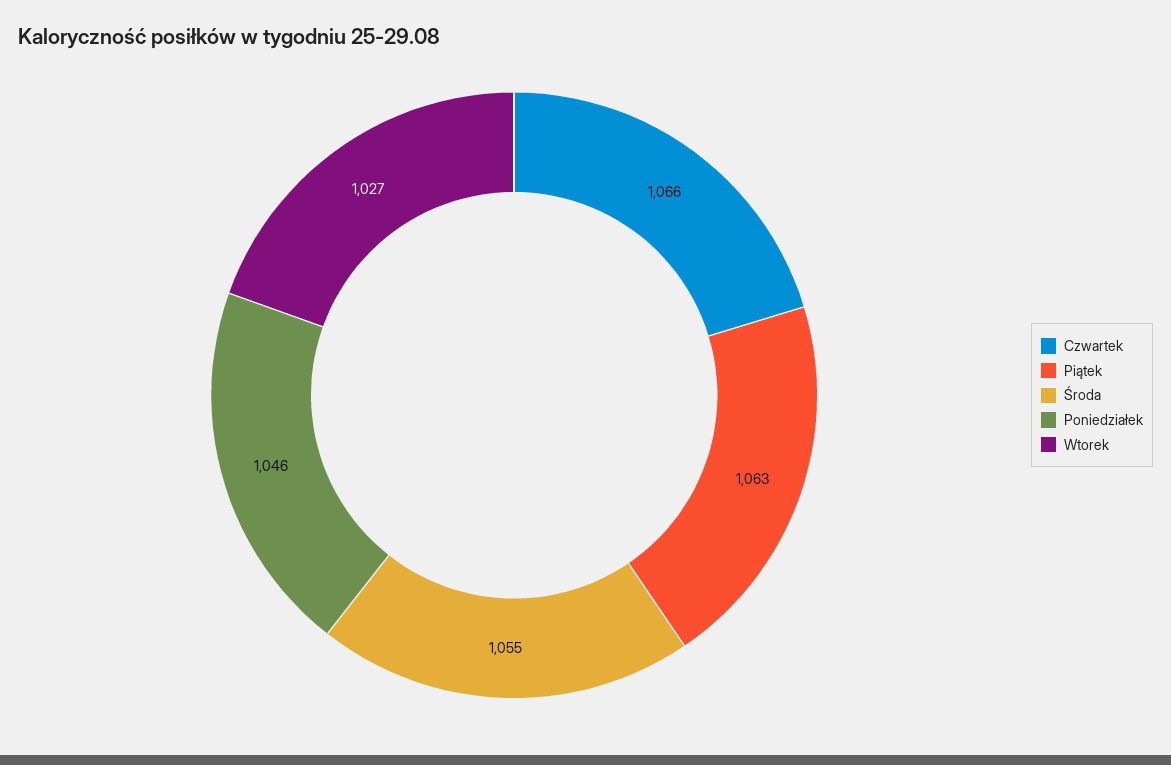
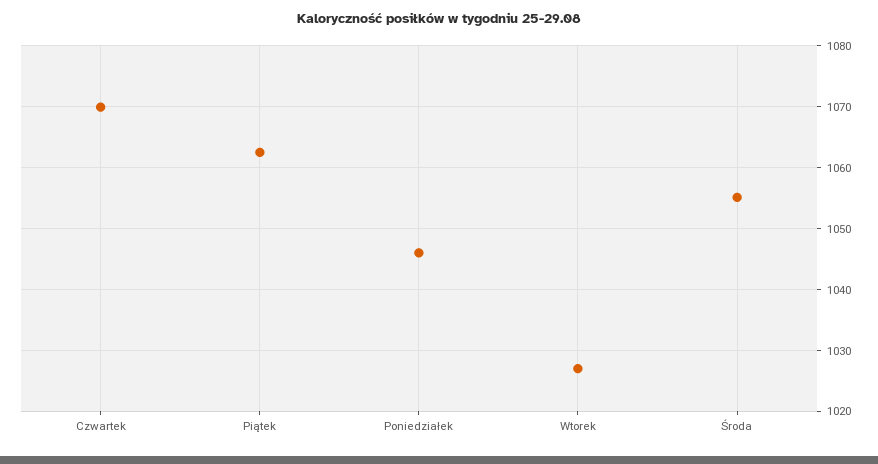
  {
-   "Czwartek": 1066,
+   "Czwartek": 1070,
    "Piątek": 1063,
    "Środa": 1055,
    "Poniedziałek": 1046,
    "Wtorek": 1027
  }

